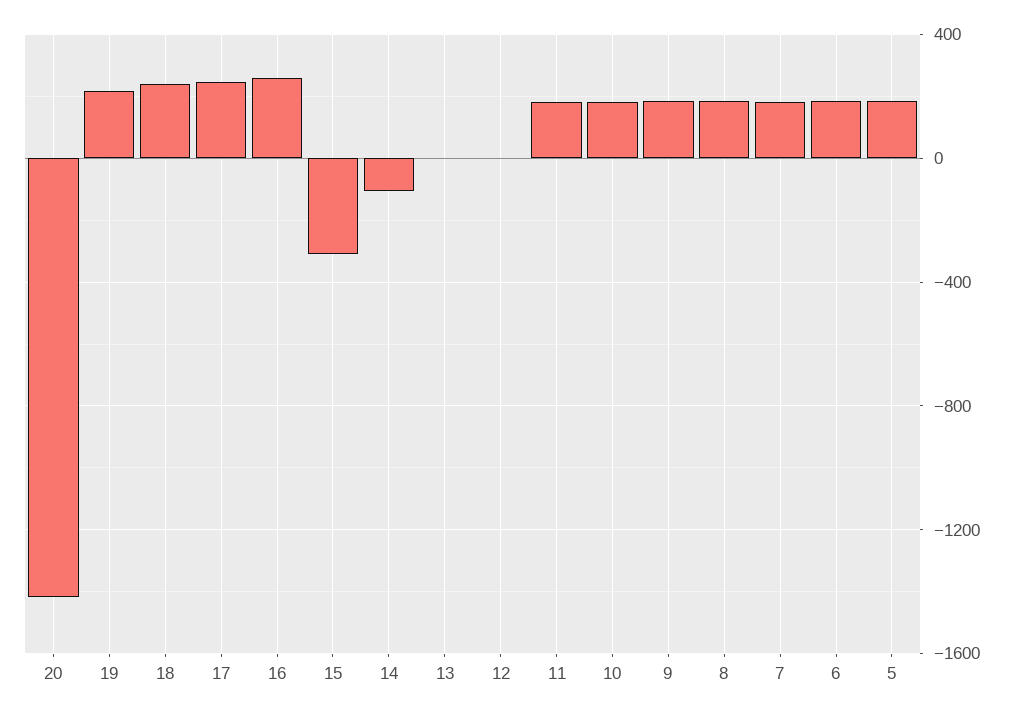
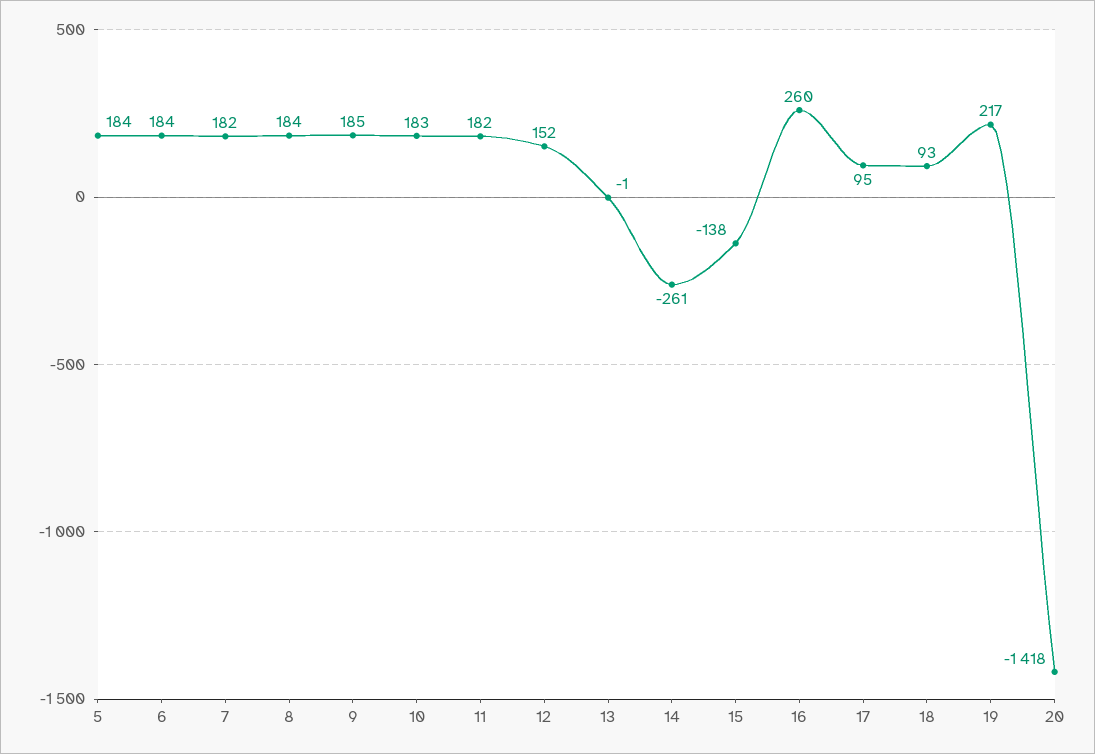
  {
    "20": -1418,
    "19": 217,
-   "18": 250,
+   "18": 93,
-   "17": 250,
+   "17": 95,
    "16": 260,
-   "15": -300,
+   "15": -138,
-   "14": -100,
+   "14": -261,
    "13": -1,
-   "12": 0,
+   "12": 152,
    "11": 182,
    "10": 183,
    "9": 185,
    "8": 184,
    "7": 182,
    "6": 184,
    "5": 184
  }

